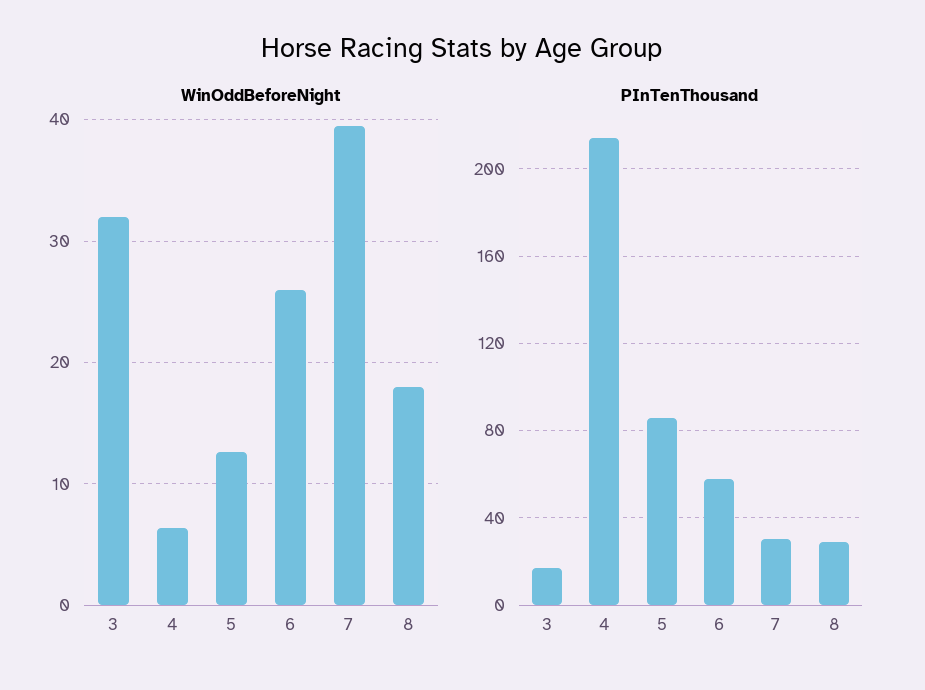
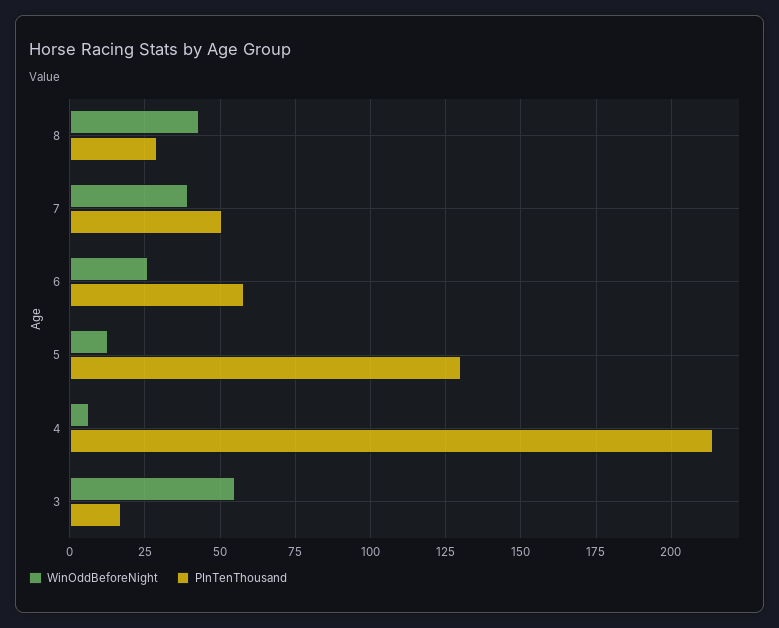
  {
    "WinOddBeforeNight": {
-     "3": 32,
+     "3": 55,
      "4": 6,
      "5": 13,
      "6": 26,
      "7": 40,
-     "8": 18
+     "8": 42.5
    },
    "PInTenThousand": {
      "3": 17.5,
      "4": 215,
-     "5": 85,
+     "5": 130,
      "6": 57.5,
-     "7": 30,
+     "7": 50,
      "8": 30
    }
  }

